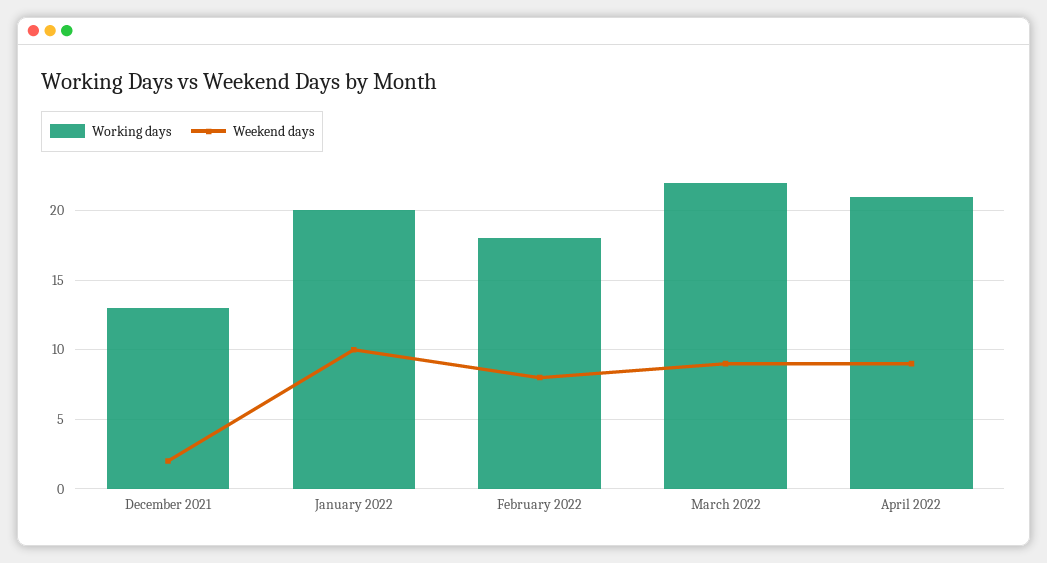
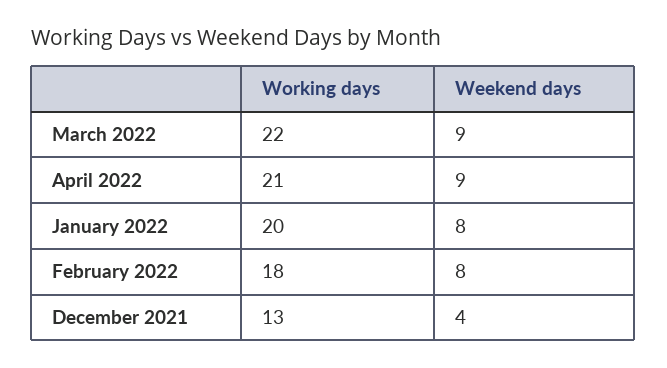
  {
    "Working days": {
      "December 2021": 13,
      "January 2022": 20,
      "February 2022": 18,
      "March 2022": 22,
      "April 2022": 21
    },
    "Weekend days": {
-     "December 2021": 2,
+     "December 2021": 4,
-     "January 2022": 10,
+     "January 2022": 8,
      "February 2022": 8,
      "March 2022": 9,
      "April 2022": 9
    }
  }

